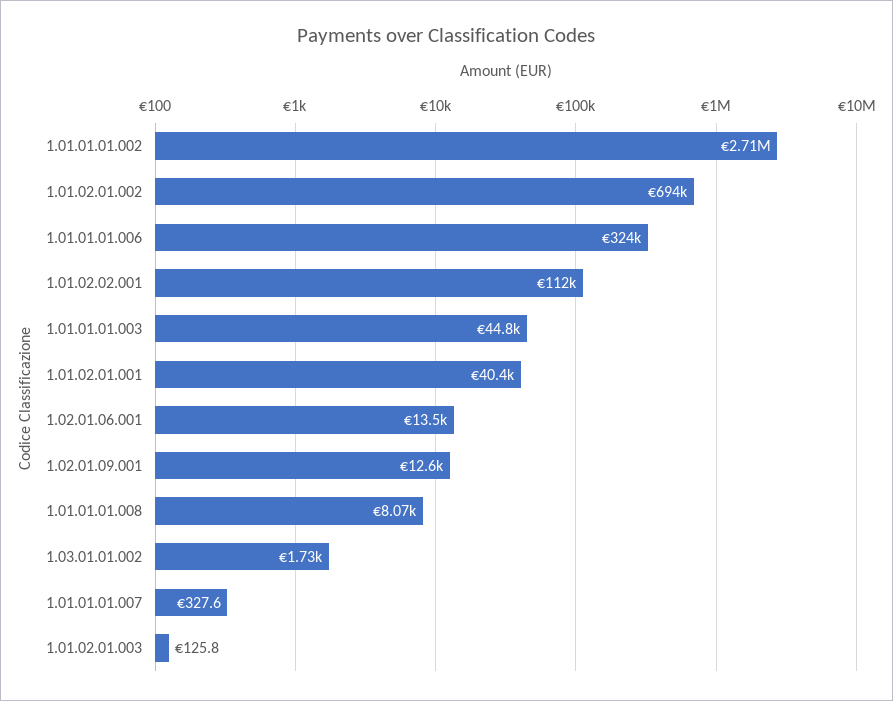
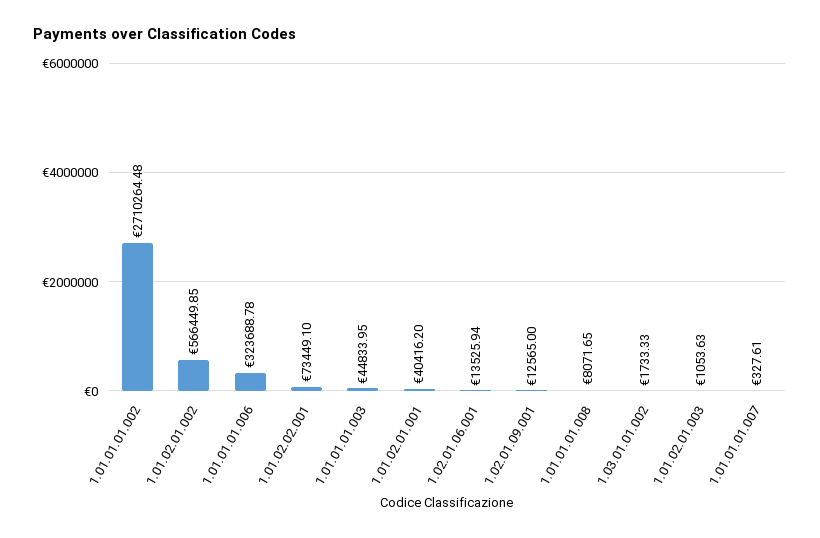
  {
    "1.01.01.01.002": 2710264.48,
-   "1.01.02.01.002": 694000,
+   "1.01.02.01.002": 566449.85,
    "1.01.01.01.006": 323688.78,
-   "1.01.02.02.001": 112000,
+   "1.01.02.02.001": 73449.1,
    "1.01.01.01.003": 44833.95,
    "1.01.02.01.001": 40416.2,
    "1.02.01.06.001": 13525.94,
    "1.02.01.09.001": 12565,
    "1.01.01.01.008": 8071.65,
    "1.03.01.01.002": 1733.33,
    "1.01.01.01.007": 327.61,
-   "1.01.02.01.003": 125.8
+   "1.01.02.01.003": 1053.63
  }

